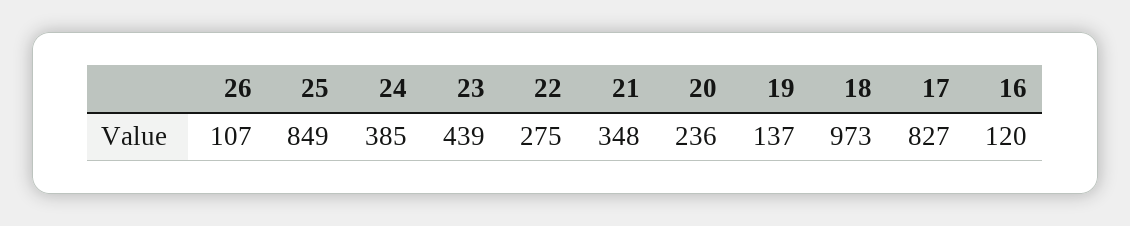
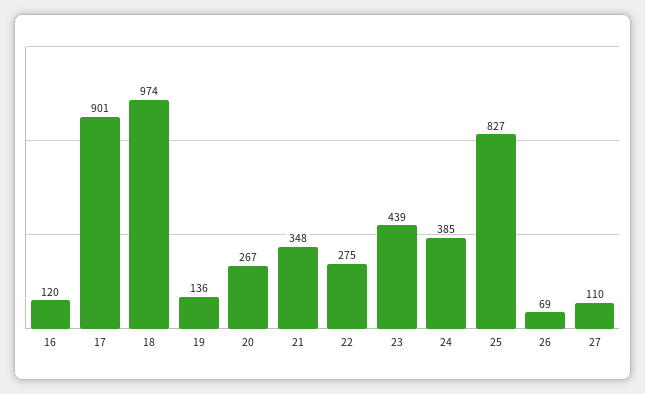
  {
-   "26": 107,
+   "26": 69,
-   "25": 849,
+   "25": 827,
    "24": 385,
    "23": 439,
    "22": 275,
    "21": 348,
-   "20": 236,
+   "20": 267,
-   "19": 137,
+   "19": 136,
-   "18": 973,
+   "18": 974,
-   "17": 827,
+   "17": 901,
-   "16": 120
+   "16": 120,
+   "27": 110
  }

